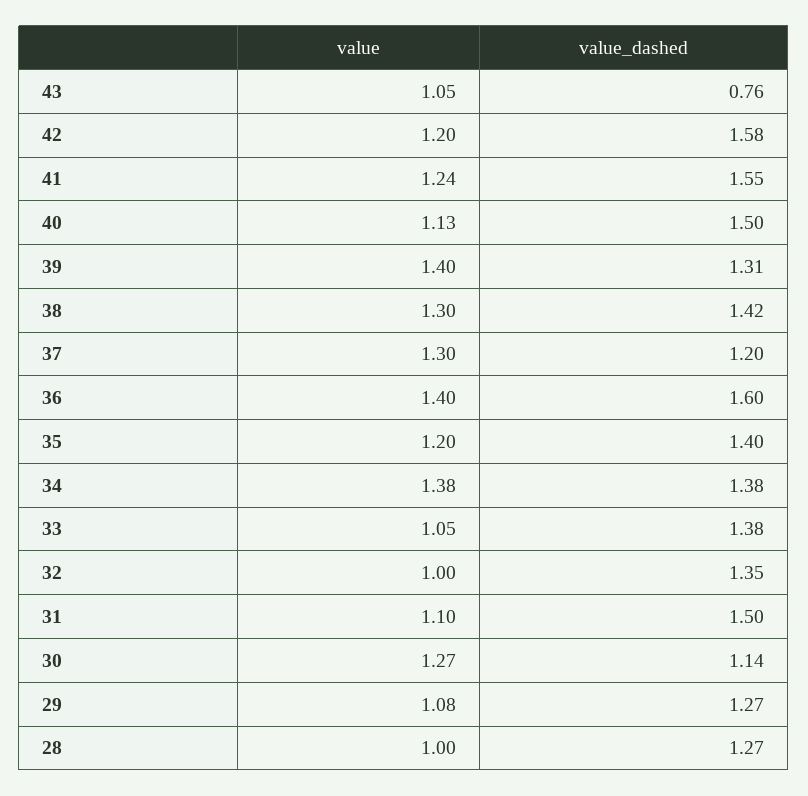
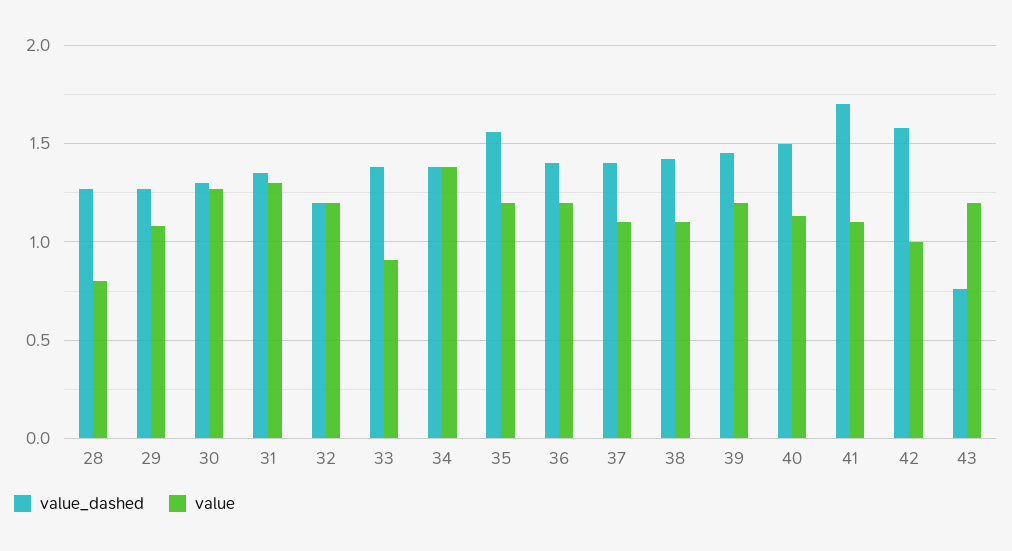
  {
    "value": {
-     "43": 1.05,
+     "43": 1.2,
-     "42": 1.2,
+     "42": 1,
-     "41": 1.24,
+     "41": 1.1,
      "40": 1.13,
-     "39": 1.4,
+     "39": 1.2,
-     "38": 1.3,
+     "38": 1.1,
-     "37": 1.3,
+     "37": 1.1,
-     "36": 1.4,
+     "36": 1.2,
      "35": 1.2,
      "34": 1.38,
-     "33": 1.05,
+     "33": 0.9,
-     "32": 1,
+     "32": 1.2,
-     "31": 1.1,
+     "31": 1.3,
      "30": 1.27,
      "29": 1.08,
-     "28": 1
+     "28": 0.8
    },
    "value_dashed": {
      "43": 0.76,
      "42": 1.58,
-     "41": 1.55,
+     "41": 1.7,
      "40": 1.5,
-     "39": 1.31,
+     "39": 1.45,
      "38": 1.42,
-     "37": 1.2,
+     "37": 1.4,
-     "36": 1.6,
+     "36": 1.4,
-     "35": 1.4,
+     "35": 1.55,
      "34": 1.38,
      "33": 1.38,
-     "32": 1.35,
+     "32": 1.2,
-     "31": 1.5,
+     "31": 1.35,
-     "30": 1.14,
+     "30": 1.3,
      "29": 1.27,
      "28": 1.27
    }
  }

